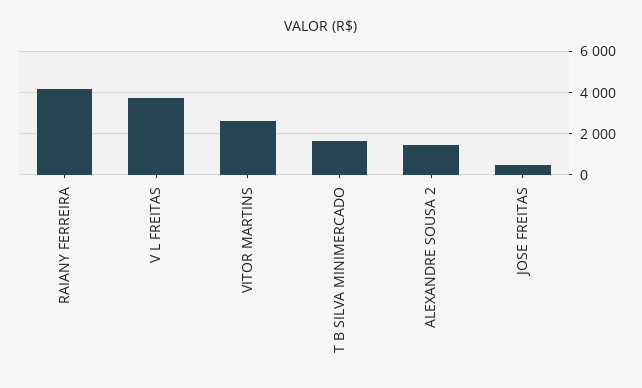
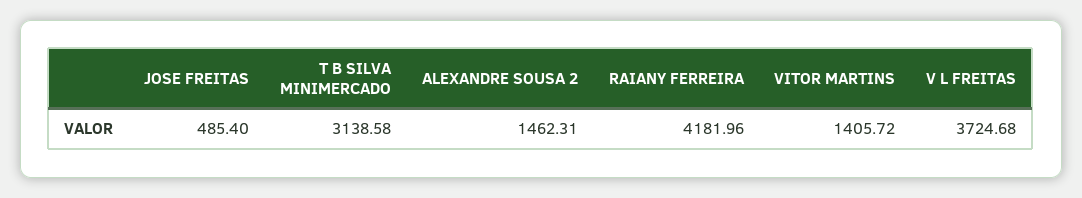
  {
    "RAIANY FERREIRA": 4181.96,
    "V L FREITAS": 3724.68,
-   "VITOR MARTINS": 2500,
+   "VITOR MARTINS": 1405.72,
-   "T B SILVA MINIMERCADO": 1500,
+   "T B SILVA MINIMERCADO": 3138.58,
    "ALEXANDRE SOUSA 2": 1462.31,
    "JOSE FREITAS": 485.4
  }

